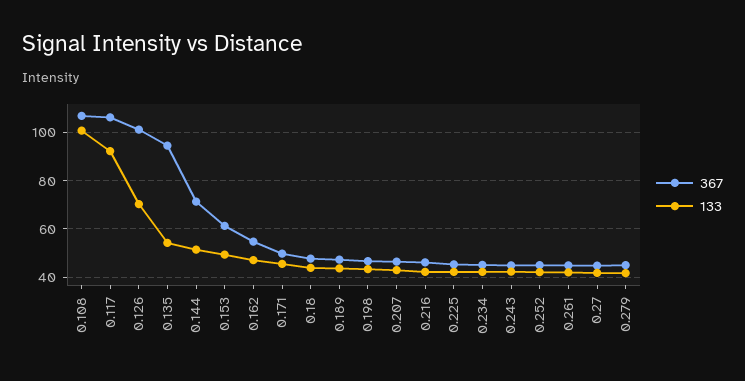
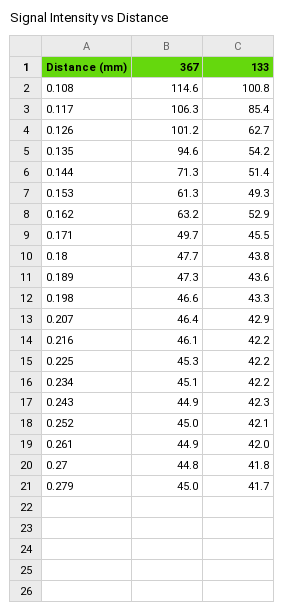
  {
    "367": {
-     "0.108": 107.5,
+     "0.108": 114.6,
      "0.117": 106.3,
      "0.126": 101.2,
      "0.135": 94.6,
      "0.144": 71.3,
      "0.153": 61.3,
-     "0.162": 55,
+     "0.162": 63.2,
      "0.171": 49.7,
      "0.18": 47.7,
      "0.189": 47.3,
      "0.198": 46.6,
      "0.207": 46.4,
      "0.216": 46.1,
      "0.225": 45.3,
      "0.234": 45.1,
      "0.243": 44.9,
      "0.252": 45,
      "0.261": 44.9,
      "0.27": 44.8,
      "0.279": 45
    },
    "133": {
      "0.108": 100.8,
-     "0.117": 92.5,
+     "0.117": 85.4,
-     "0.126": 70,
+     "0.126": 62.7,
      "0.135": 54.2,
      "0.144": 51.4,
      "0.153": 49.3,
-     "0.162": 47.5,
+     "0.162": 52.9,
      "0.171": 45.5,
      "0.18": 43.8,
      "0.189": 43.6,
      "0.198": 43.3,
      "0.207": 42.9,
      "0.216": 42.2,
      "0.225": 42.2,
      "0.234": 42.2,
      "0.243": 42.3,
      "0.252": 42.1,
      "0.261": 42,
      "0.27": 41.8,
      "0.279": 41.7
    }
  }

